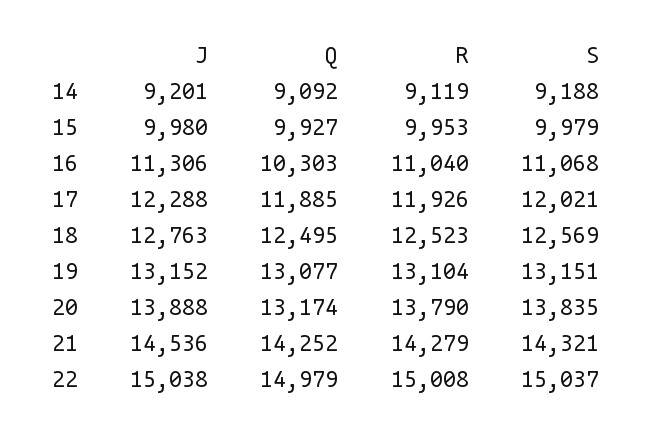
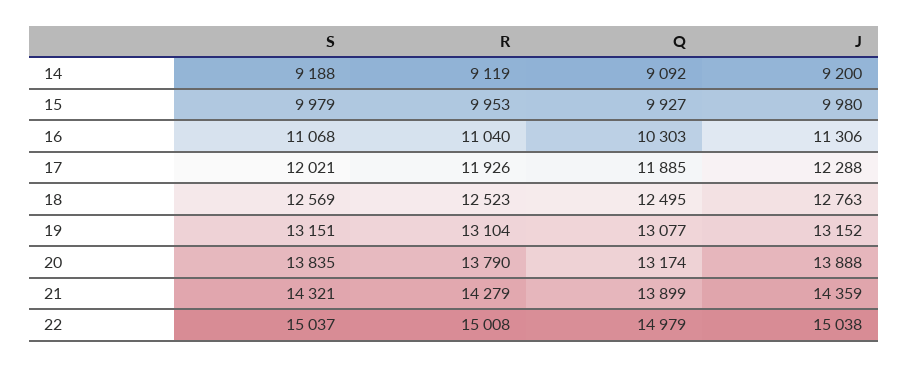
  {
    "J": {
-     "14": 9201,
+     "14": 9200,
      "15": 9980,
      "16": 11306,
      "17": 12288,
      "18": 12763,
      "19": 13152,
      "20": 13888,
-     "21": 14536,
+     "21": 14359,
      "22": 15038
    },
    "Q": {
      "14": 9092,
      "15": 9927,
      "16": 10303,
      "17": 11885,
      "18": 12495,
      "19": 13077,
      "20": 13174,
-     "21": 14252,
+     "21": 13899,
      "22": 14979
    },
    "R": {
      "14": 9119,
      "15": 9953,
      "16": 11040,
      "17": 11926,
      "18": 12523,
      "19": 13104,
      "20": 13790,
      "21": 14279,
      "22": 15008
    },
    "S": {
      "14": 9188,
      "15": 9979,
      "16": 11068,
      "17": 12021,
      "18": 12569,
      "19": 13151,
      "20": 13835,
      "21": 14321,
      "22": 15037
    }
  }

